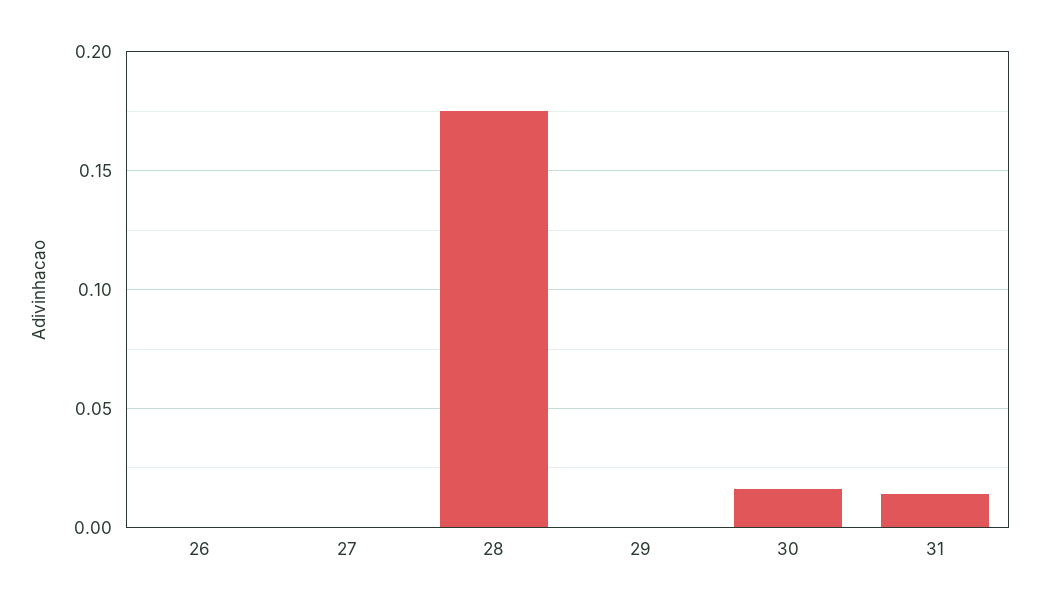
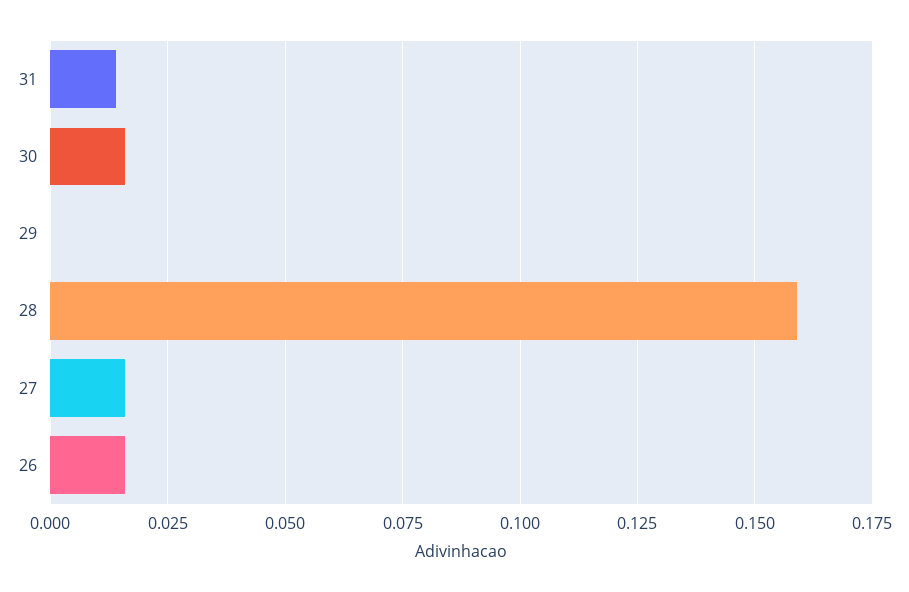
  {
-   "26": 0,
+   "26": 0.015,
-   "27": 0,
+   "27": 0.015,
-   "28": 0.175,
+   "28": 0.16,
    "29": 0,
    "30": 0.015,
    "31": 0.015
  }

